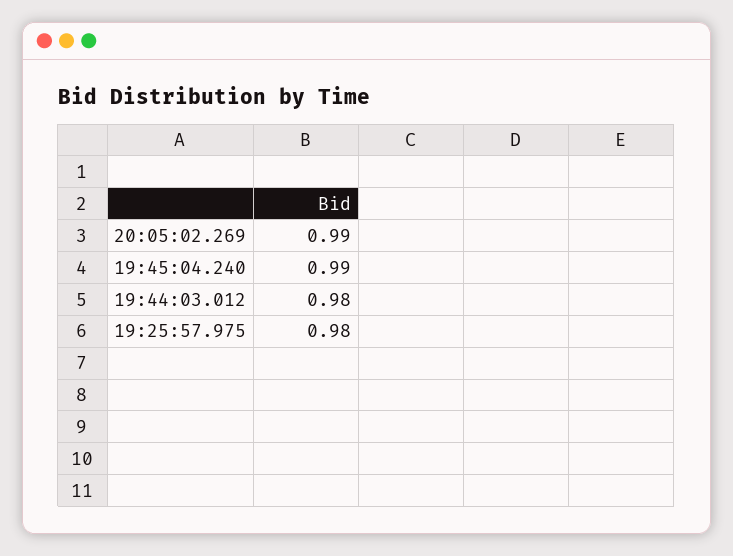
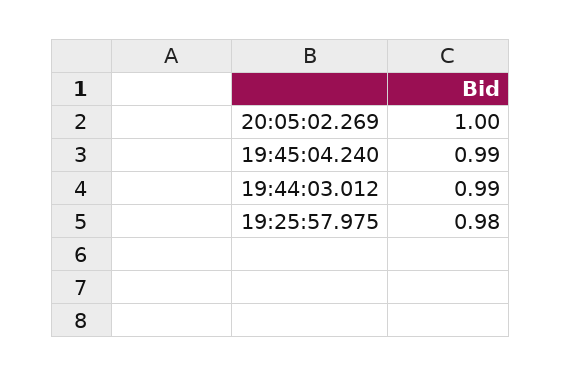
  {
-   "20:05:02.269": 0.99,
+   "20:05:02.269": 1,
    "19:45:04.240": 0.99,
-   "19:44:03.012": 0.98,
+   "19:44:03.012": 0.99,
    "19:25:57.975": 0.98
  }

